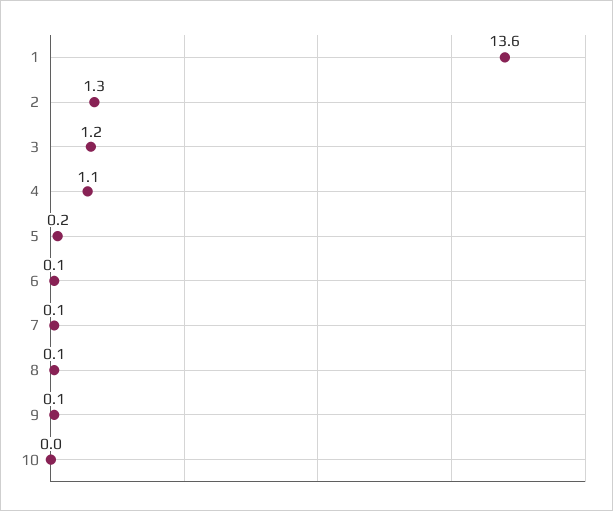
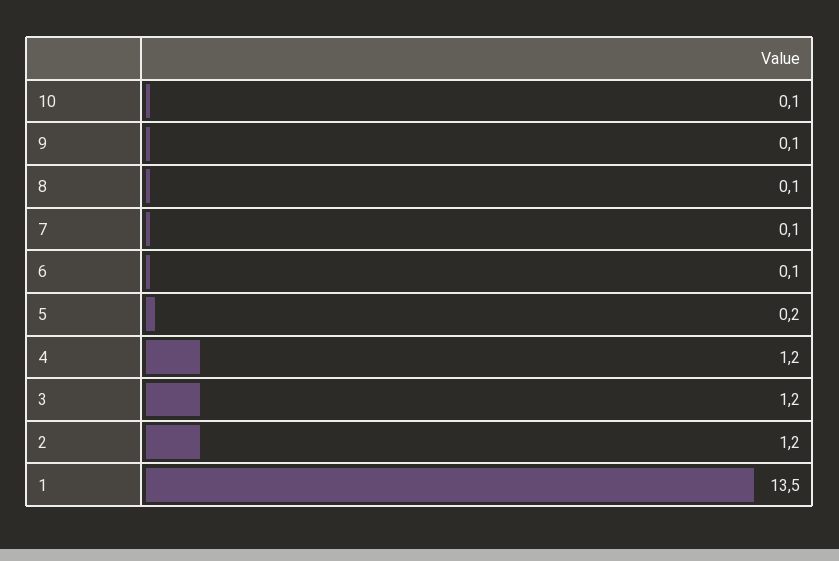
  {
-   "1": 13.6,
+   "1": 13.5,
-   "2": 1.3,
+   "2": 1.2,
    "3": 1.2,
-   "4": 1.1,
+   "4": 1.2,
    "5": 0.2,
    "6": 0.1,
    "7": 0.1,
    "8": 0.1,
    "9": 0.1,
-   "10": 0
+   "10": 0.1
  }

